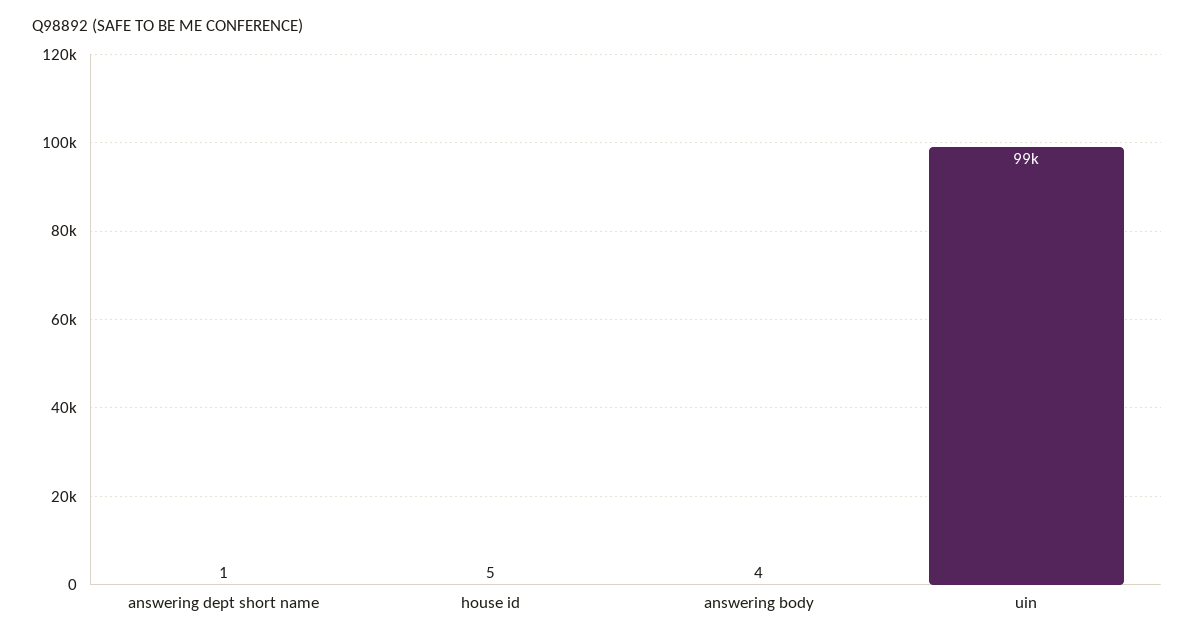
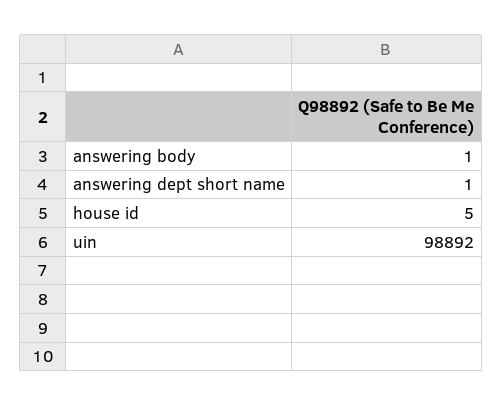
  {
    "answering dept short name": 1,
    "house id": 5,
-   "answering body": 4,
+   "answering body": 1,
    "uin": 98892
  }

